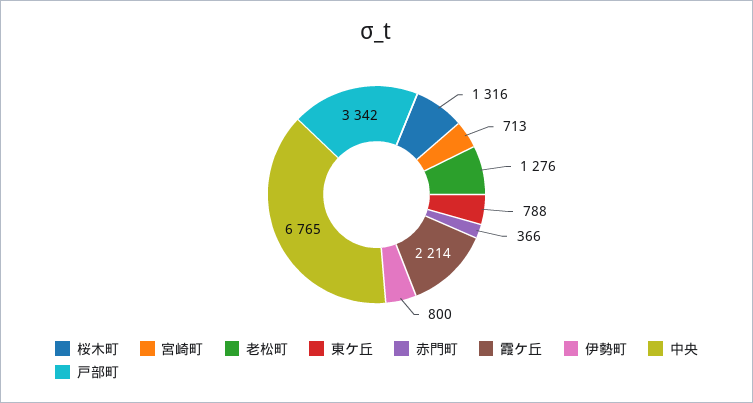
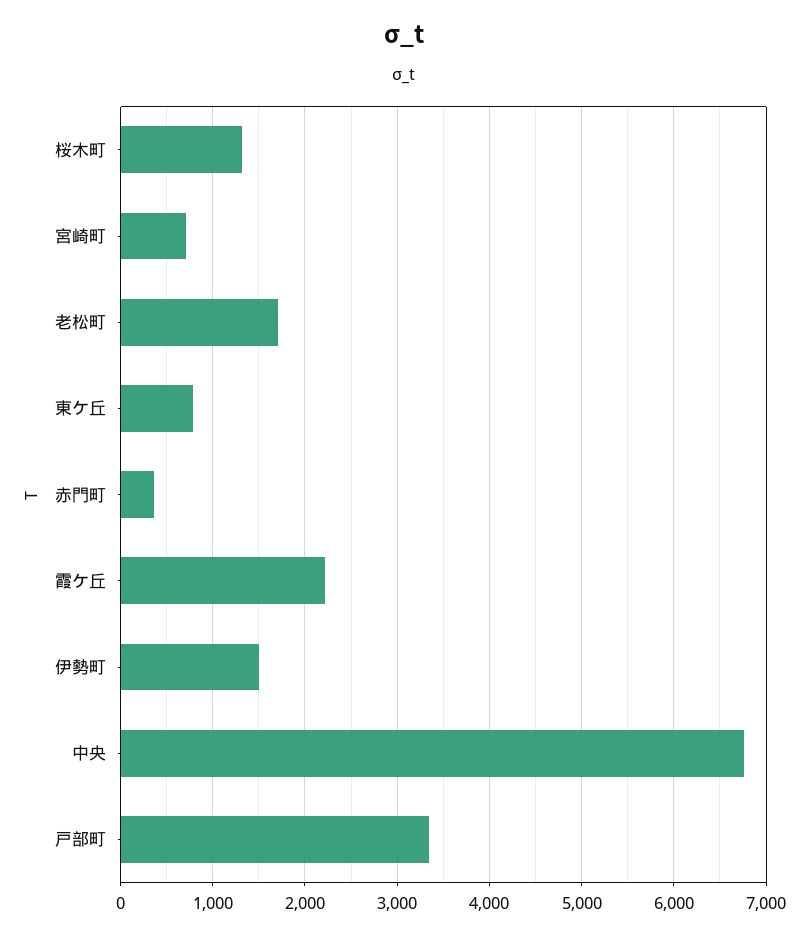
  {
    "桜木町": 1316,
    "宮崎町": 713,
-   "老松町": 1276,
+   "老松町": 1700,
    "東ケ丘": 788,
    "赤門町": 366,
    "霞ケ丘": 2214,
-   "伊勢町": 800,
+   "伊勢町": 1500,
    "中央": 6765,
    "戸部町": 3342
  }

